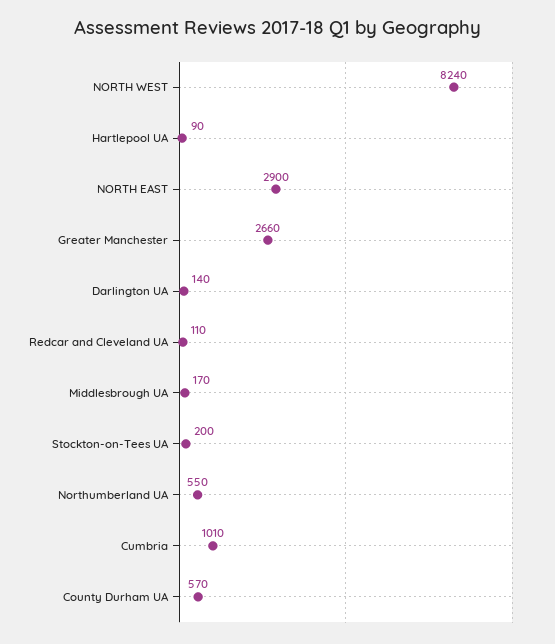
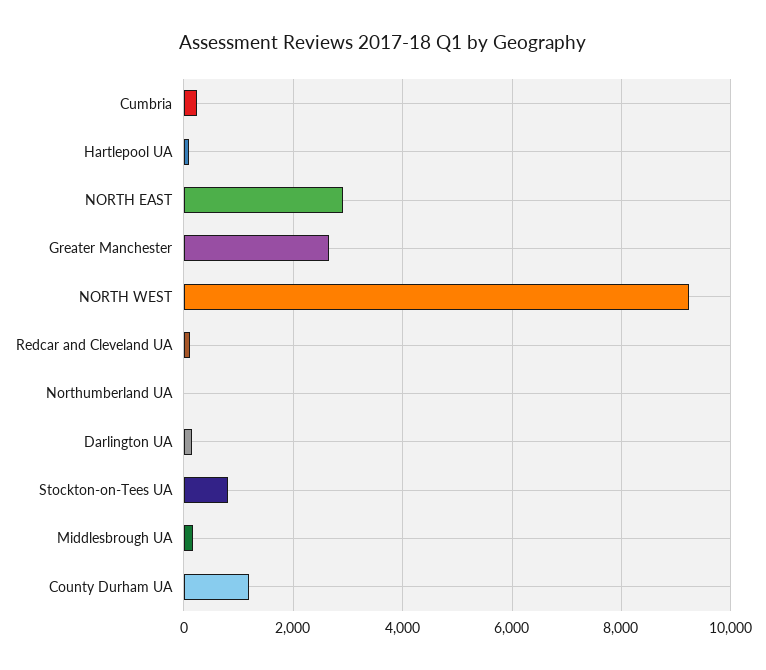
  {
-   "NORTH WEST": 8240,
+   "NORTH WEST": 9200,
    "Hartlepool UA": 90,
    "NORTH EAST": 2900,
    "Greater Manchester": 2660,
    "Darlington UA": 140,
    "Redcar and Cleveland UA": 110,
    "Middlesbrough UA": 170,
-   "Stockton-on-Tees UA": 200,
+   "Stockton-on-Tees UA": 800,
-   "Northumberland UA": 550,
+   "Northumberland UA": 0,
-   "Cumbria": 1010,
+   "Cumbria": 200,
-   "County Durham UA": 570
+   "County Durham UA": 1200
  }

